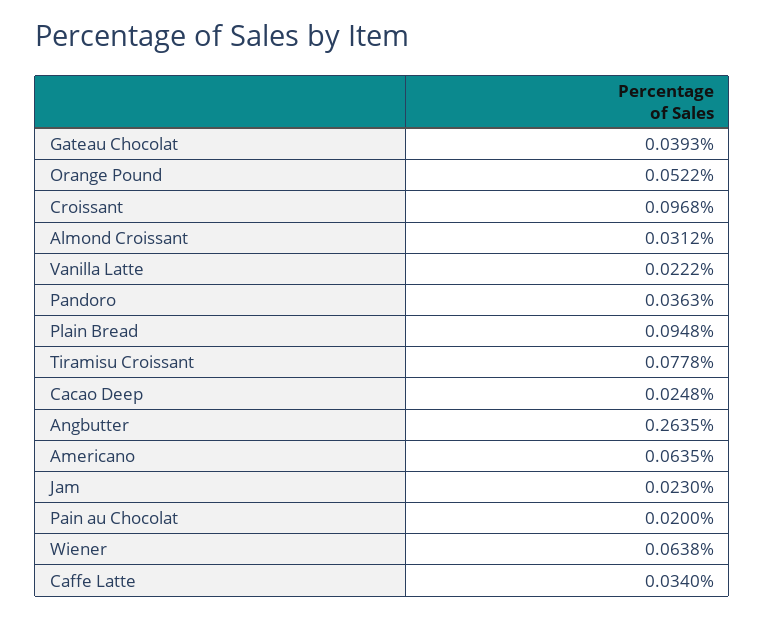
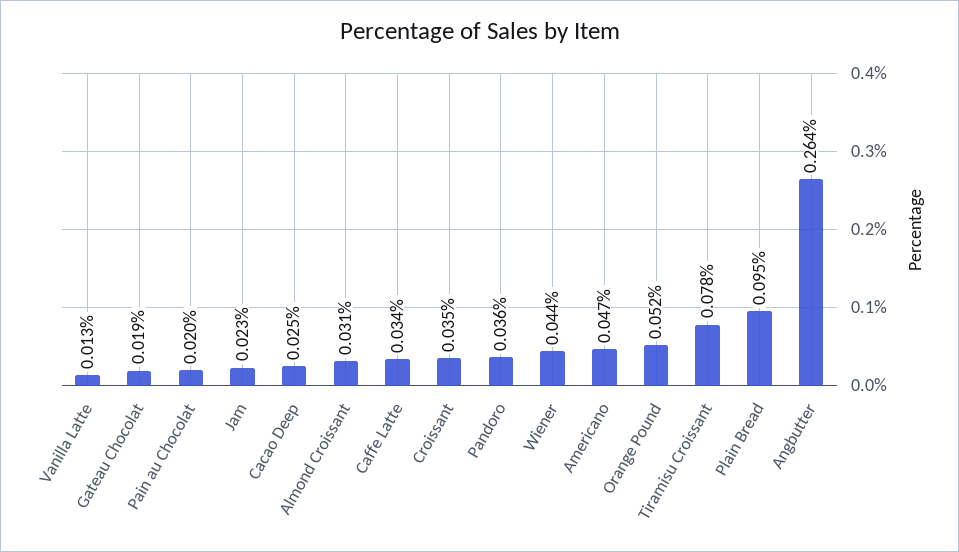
  {
-   "Gateau Chocolat": 0.0393,
+   "Gateau Chocolat": 0.019,
    "Orange Pound": 0.0522,
-   "Croissant": 0.0968,
+   "Croissant": 0.035,
    "Almond Croissant": 0.0312,
-   "Vanilla Latte": 0.0222,
+   "Vanilla Latte": 0.013,
    "Pandoro": 0.0363,
    "Plain Bread": 0.0948,
    "Tiramisu Croissant": 0.0778,
    "Cacao Deep": 0.0248,
    "Angbutter": 0.2635,
-   "Americano": 0.0635,
+   "Americano": 0.047,
    "Jam": 0.023,
    "Pain au Chocolat": 0.02,
-   "Wiener": 0.0638,
+   "Wiener": 0.044,
    "Caffe Latte": 0.034
  }

